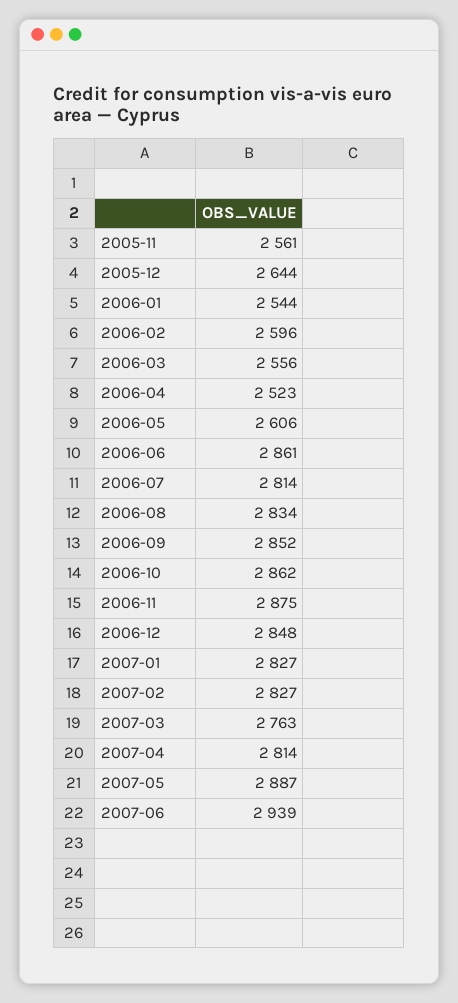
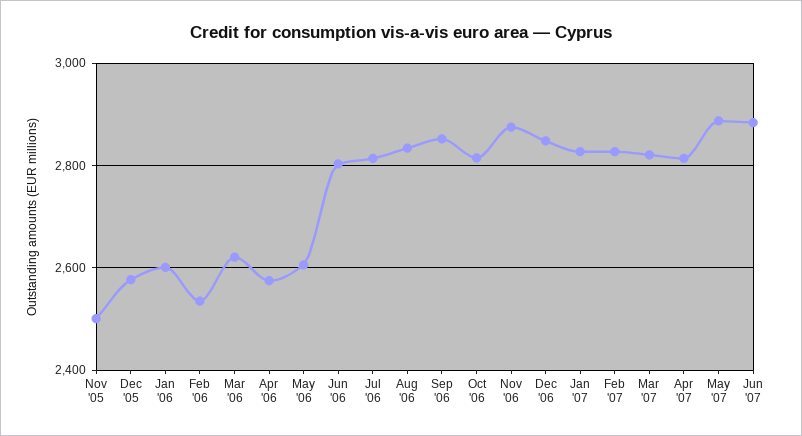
  {
-   "2005-11": 2561,
+   "2005-11": 2500,
-   "2005-12": 2644,
+   "2005-12": 2580,
-   "2006-01": 2544,
+   "2006-01": 2600,
-   "2006-02": 2596,
+   "2006-02": 2540,
-   "2006-03": 2556,
+   "2006-03": 2620,
-   "2006-04": 2523,
+   "2006-04": 2580,
    "2006-05": 2606,
-   "2006-06": 2861,
+   "2006-06": 2800,
    "2006-07": 2814,
    "2006-08": 2834,
    "2006-09": 2852,
-   "2006-10": 2862,
+   "2006-10": 2820,
    "2006-11": 2875,
    "2006-12": 2848,
    "2007-01": 2827,
    "2007-02": 2827,
-   "2007-03": 2763,
+   "2007-03": 2820,
    "2007-04": 2814,
    "2007-05": 2887,
-   "2007-06": 2939
+   "2007-06": 2880
  }

